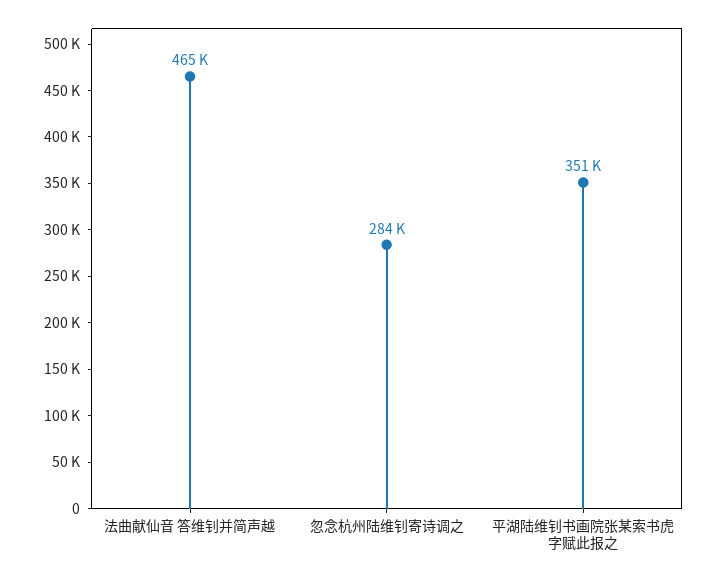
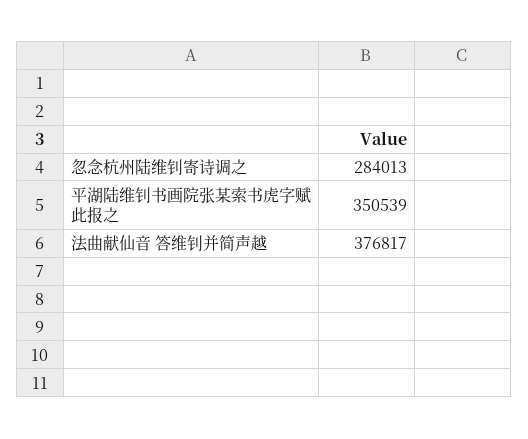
  {
-   "法曲献仙音 答维钊并简声越": 465000,
+   "法曲献仙音 答维钊并简声越": 376817,
    "忽念杭州陆维钊寄诗调之": 284013,
    "平湖陆维钊书画院张某索书虎字赋此报之": 350539
  }

